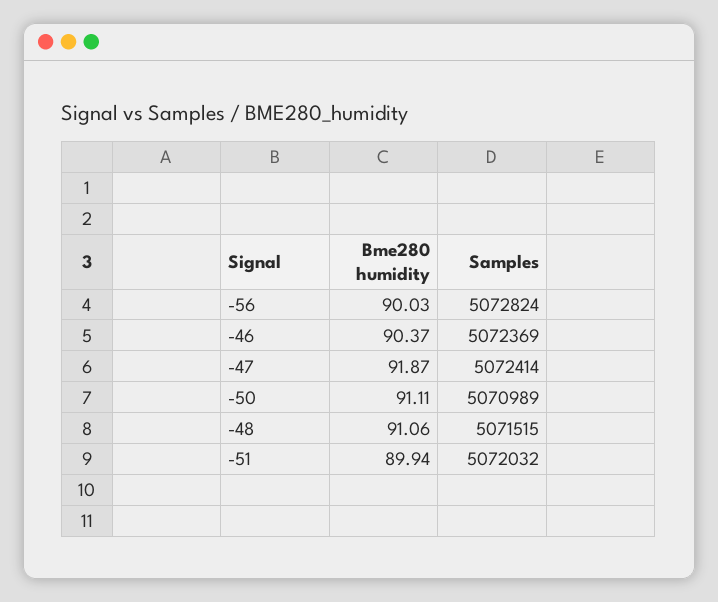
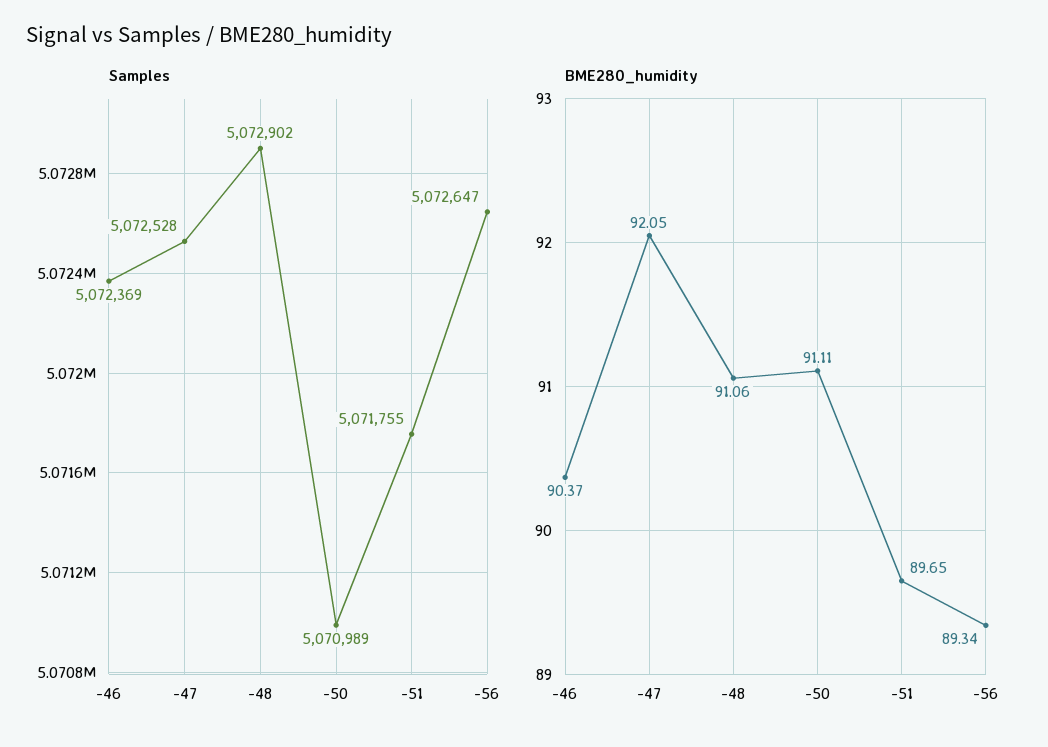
  {
    "Bme280 humidity": {
-     "-56": 90.03,
+     "-56": 89.34,
      "-46": 90.37,
-     "-47": 91.87,
+     "-47": 92.05,
      "-50": 91.11,
      "-48": 91.06,
-     "-51": 89.94
+     "-51": 89.65
    },
    "Samples": {
-     "-56": 5072824,
+     "-56": 5072647,
      "-46": 5072369,
-     "-47": 5072414,
+     "-47": 5072528,
      "-50": 5070989,
-     "-48": 5071515,
+     "-48": 5072902,
-     "-51": 5072032
+     "-51": 5071755
    }
  }

